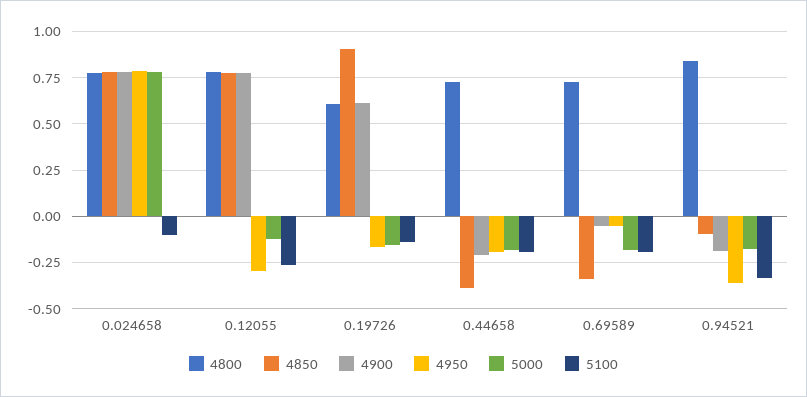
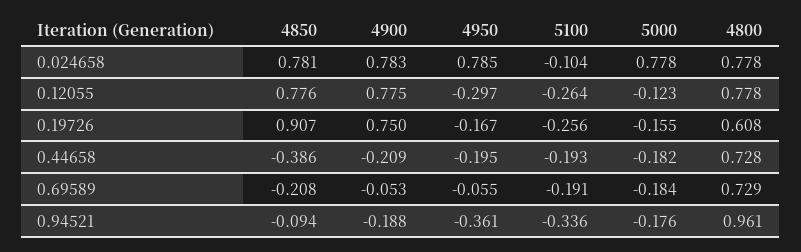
  {
    "4800": {
      "0.024658": 0.778,
      "0.12055": 0.778,
      "0.19726": 0.608,
      "0.44658": 0.728,
      "0.69589": 0.729,
-     "0.94521": 0.85
+     "0.94521": 0.961
    },
    "4850": {
      "0.024658": 0.781,
      "0.12055": 0.776,
      "0.19726": 0.907,
      "0.44658": -0.386,
-     "0.69589": -0.35,
+     "0.69589": -0.208,
      "0.94521": -0.094
    },
    "4900": {
      "0.024658": 0.783,
      "0.12055": 0.775,
-     "0.19726": 0.6,
+     "0.19726": 0.75,
      "0.44658": -0.209,
      "0.69589": -0.053,
      "0.94521": -0.188
    },
    "4950": {
      "0.024658": 0.785,
      "0.12055": -0.297,
      "0.19726": -0.167,
      "0.44658": -0.195,
      "0.69589": -0.055,
      "0.94521": -0.361
    },
    "5000": {
      "0.024658": 0.778,
      "0.12055": -0.123,
      "0.19726": -0.155,
      "0.44658": -0.182,
      "0.69589": -0.184,
      "0.94521": -0.176
    },
    "5100": {
      "0.024658": -0.104,
      "0.12055": -0.264,
-     "0.19726": -0.15,
+     "0.19726": -0.256,
      "0.44658": -0.193,
      "0.69589": -0.191,
      "0.94521": -0.336
    }
  }

